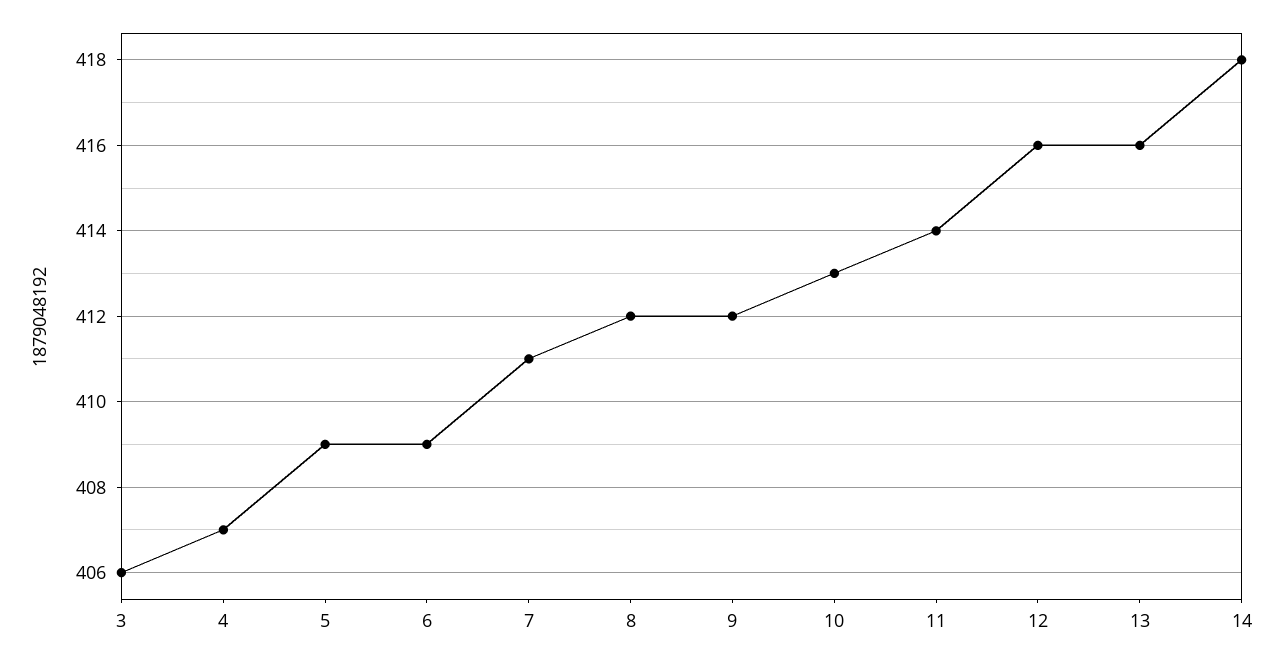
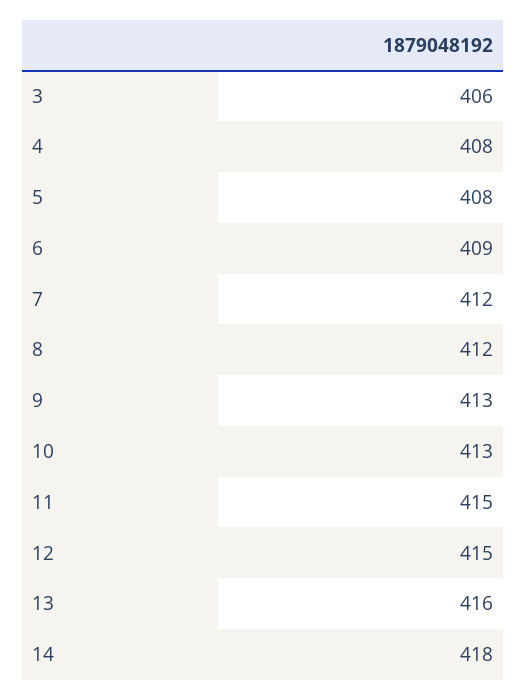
  {
    "3": 406,
-   "4": 407,
+   "4": 408,
-   "5": 409,
+   "5": 408,
    "6": 409,
-   "7": 411,
+   "7": 412,
    "8": 412,
-   "9": 412,
+   "9": 413,
    "10": 413,
-   "11": 414,
+   "11": 415,
-   "12": 416,
+   "12": 415,
    "13": 416,
    "14": 418
  }

